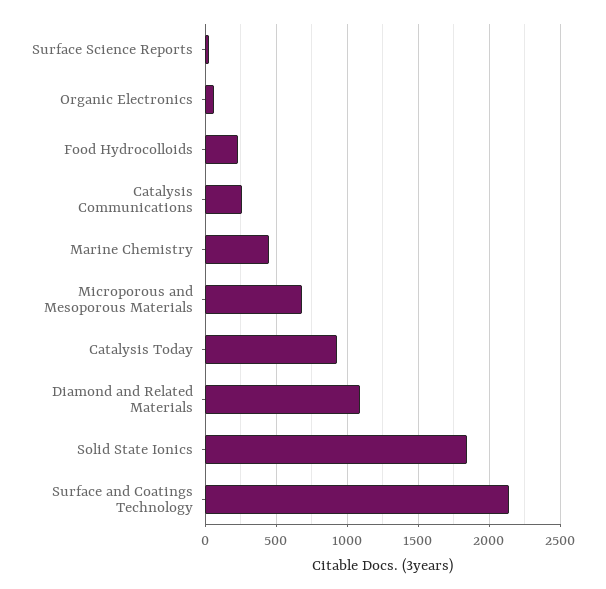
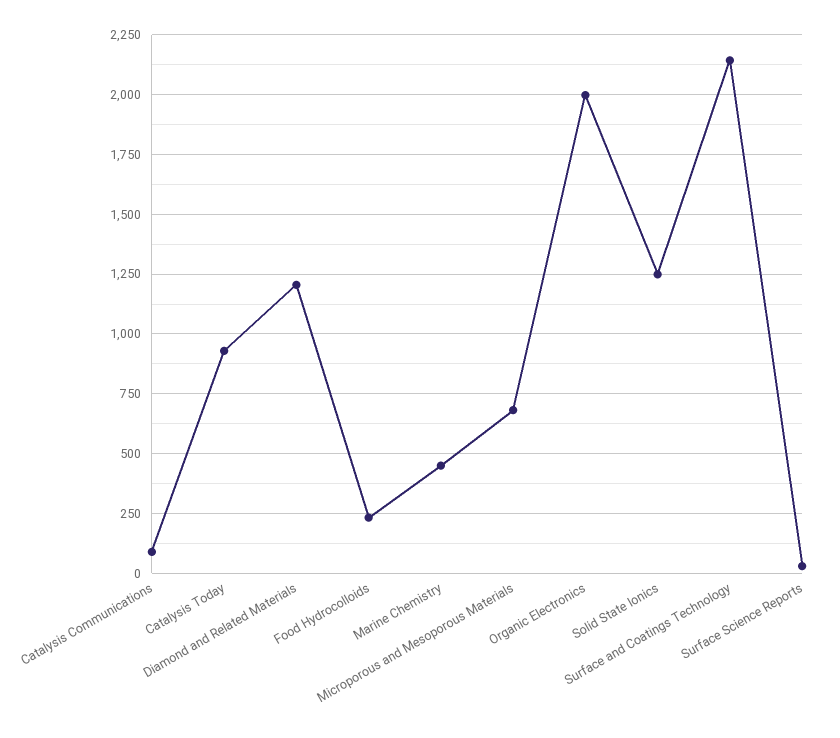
  {
    "Surface Science Reports": 50,
-   "Organic Electronics": 50,
+   "Organic Electronics": 2000,
    "Food Hydrocolloids": 250,
-   "Catalysis Communications": 250,
+   "Catalysis Communications": 100,
    "Marine Chemistry": 450,
    "Microporous and Mesoporous Materials": 700,
    "Catalysis Today": 950,
-   "Diamond and Related Materials": 1100,
+   "Diamond and Related Materials": 1200,
-   "Solid State Ionics": 1850,
+   "Solid State Ionics": 1250,
    "Surface and Coatings Technology": 2150
  }

